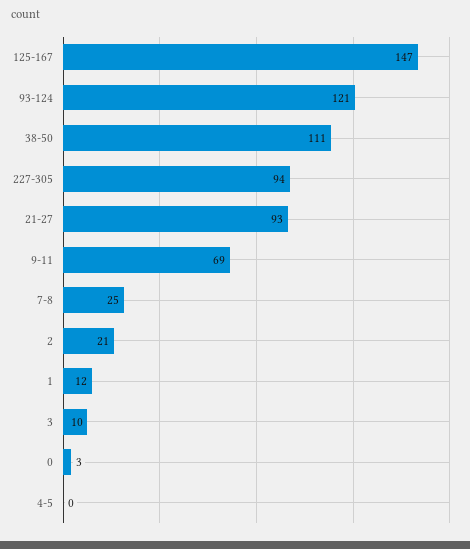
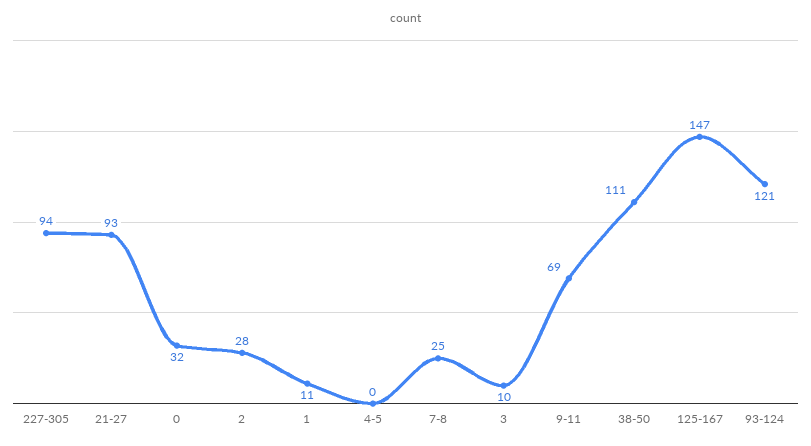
  {
    "125-167": 147,
    "93-124": 121,
    "38-50": 111,
    "227-305": 94,
    "21-27": 93,
    "9-11": 69,
    "7-8": 25,
-   "2": 21,
+   "2": 28,
-   "1": 12,
+   "1": 11,
    "3": 10,
-   "0": 3,
+   "0": 32,
    "4-5": 0
  }

